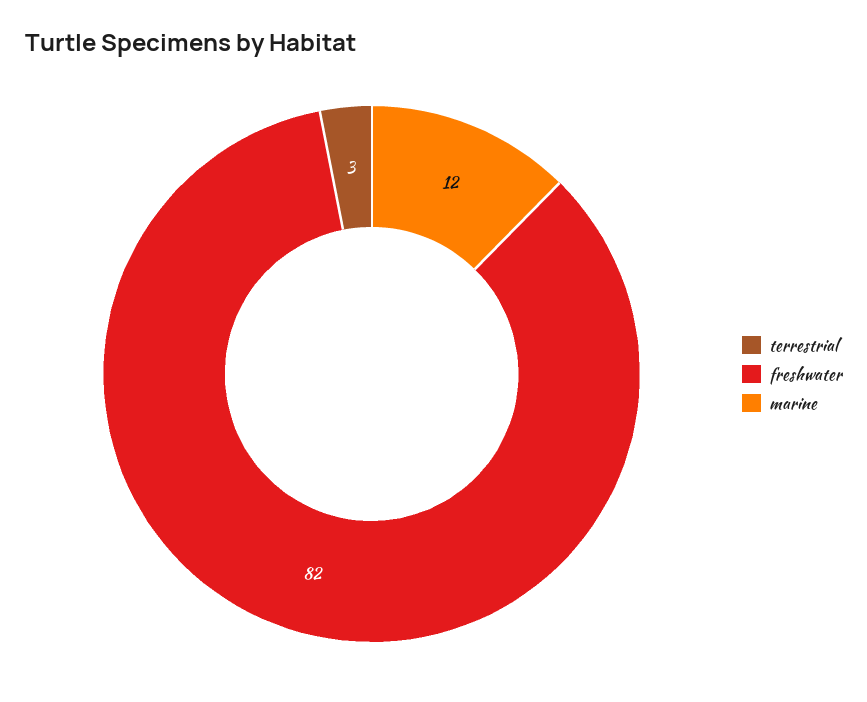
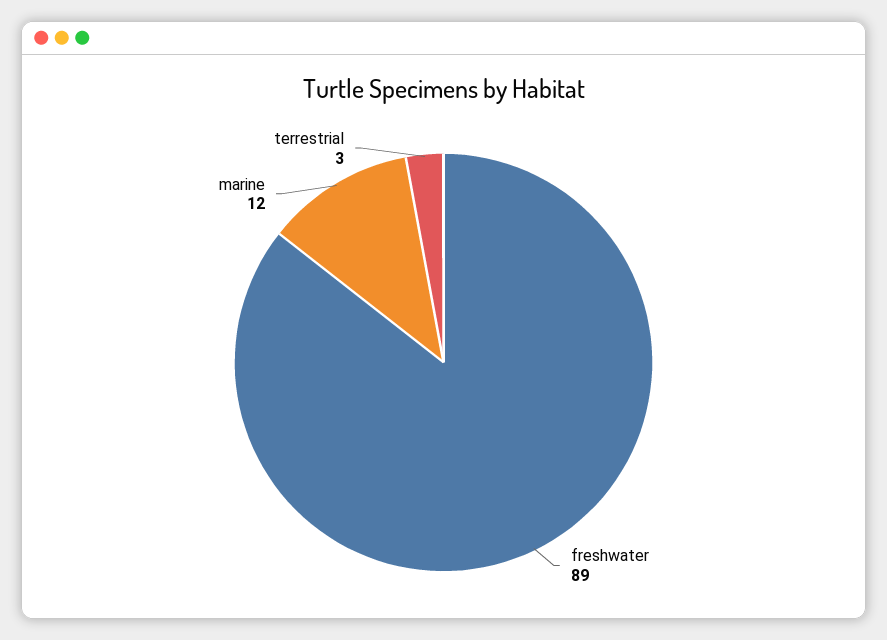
  {
    "terrestrial": 3,
-   "freshwater": 82,
+   "freshwater": 89,
    "marine": 12
  }

